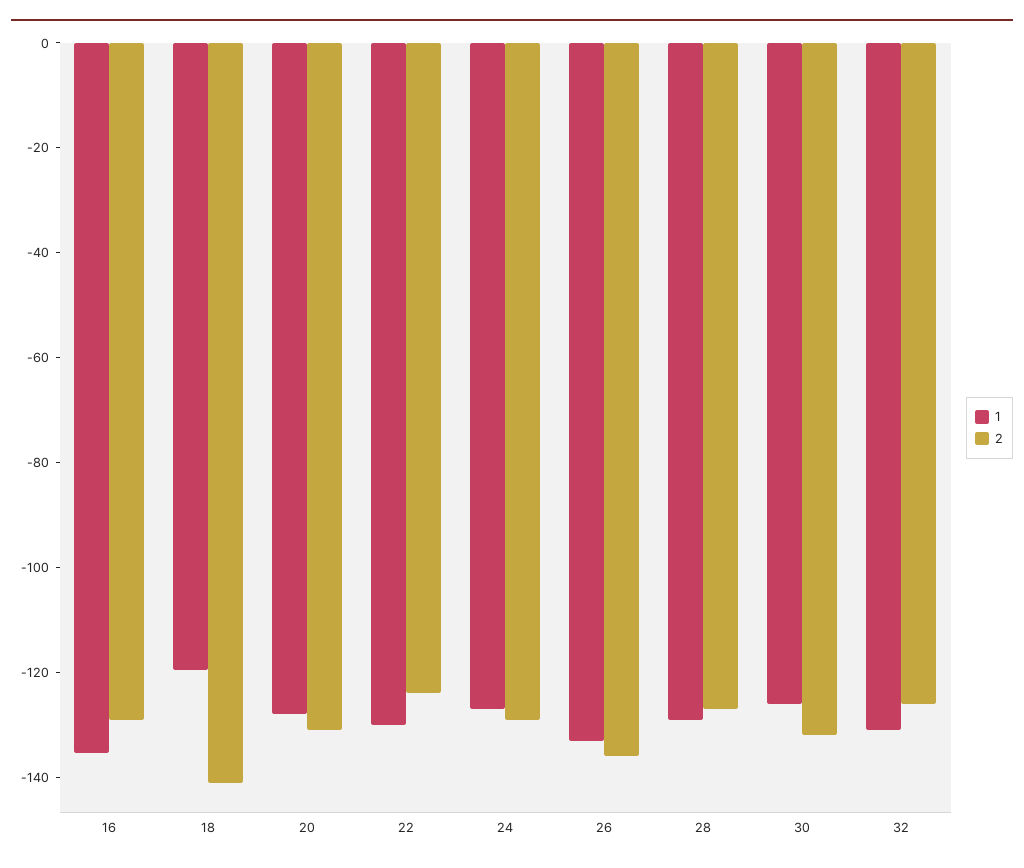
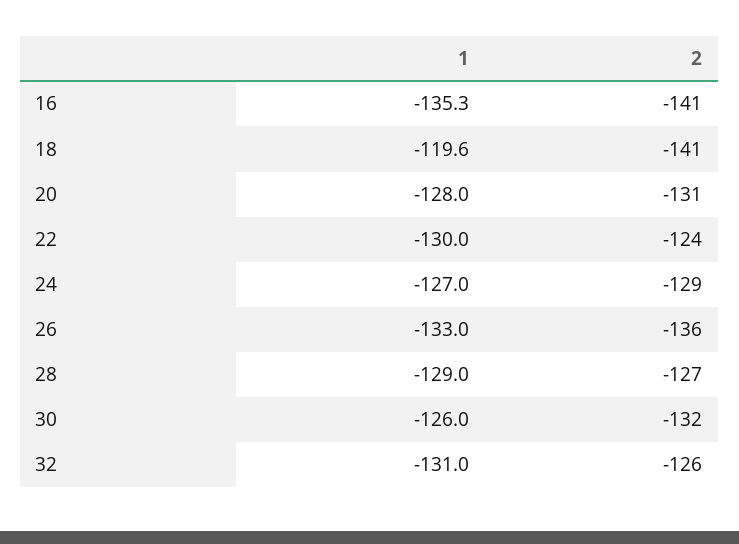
  {
    "1": {
      "16": -135.3,
      "18": -119.6,
      "20": -128,
      "22": -130,
      "24": -127,
      "26": -133,
      "28": -129,
      "30": -126,
      "32": -131
    },
    "2": {
-     "16": -130,
+     "16": -141,
      "18": -141,
      "20": -131,
      "22": -124,
      "24": -129,
      "26": -136,
      "28": -127,
      "30": -132,
      "32": -126
    }
  }

